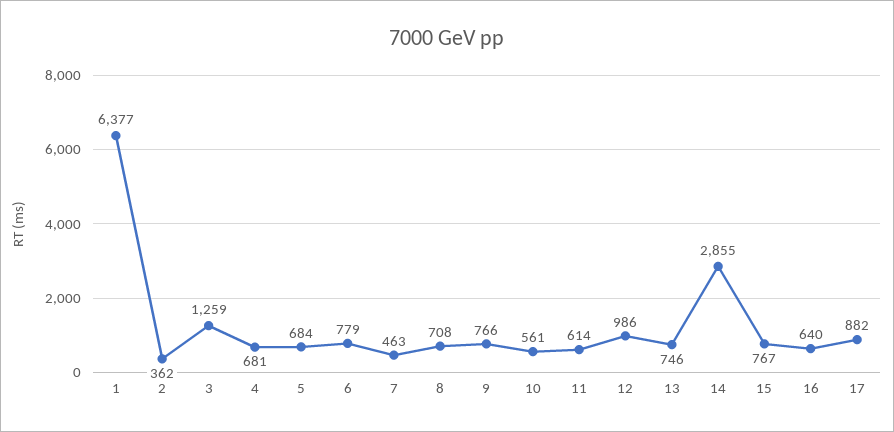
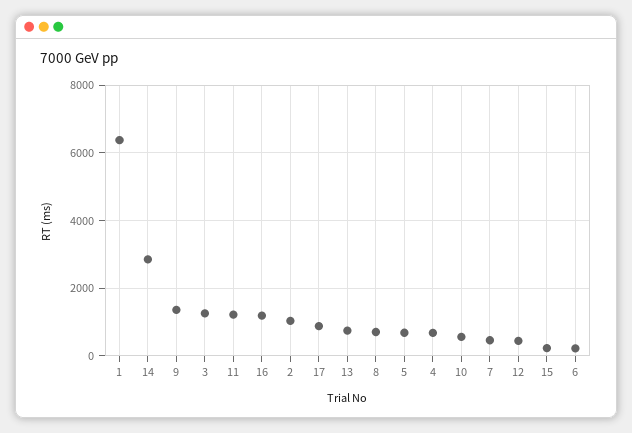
  {
    "1": 6377,
-   "2": 362,
+   "2": 1000,
    "3": 1259,
    "4": 681,
    "5": 684,
-   "6": 779,
+   "6": 200,
    "7": 463,
    "8": 708,
-   "9": 766,
+   "9": 1400,
    "10": 561,
-   "11": 614,
+   "11": 1200,
-   "12": 986,
+   "12": 400,
    "13": 746,
    "14": 2855,
-   "15": 767,
+   "15": 200,
-   "16": 640,
+   "16": 1200,
    "17": 882
  }

